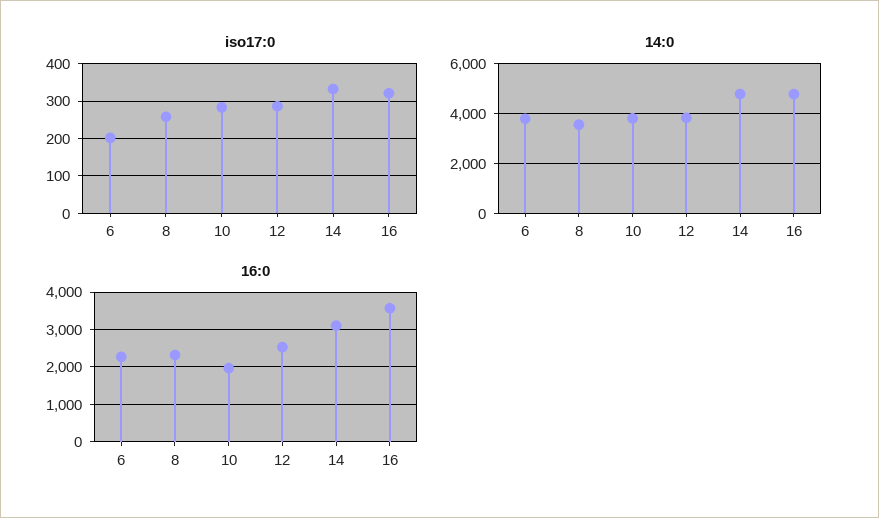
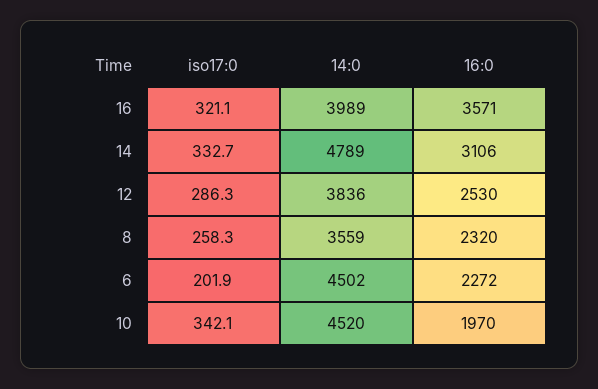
  {
    "iso17:0": {
      "6": 201.9,
      "8": 258.3,
-     "10": 280,
+     "10": 342.1,
      "12": 286.3,
      "14": 332.7,
      "16": 321.1
    },
    "14:0": {
-     "6": 3750,
+     "6": 4502,
      "8": 3559,
-     "10": 3750,
+     "10": 4520,
      "12": 3836,
      "14": 4789,
-     "16": 4750
+     "16": 3989
    },
    "16:0": {
      "6": 2272,
      "8": 2320,
      "10": 1970,
      "12": 2530,
      "14": 3106,
      "16": 3571
    }
  }

